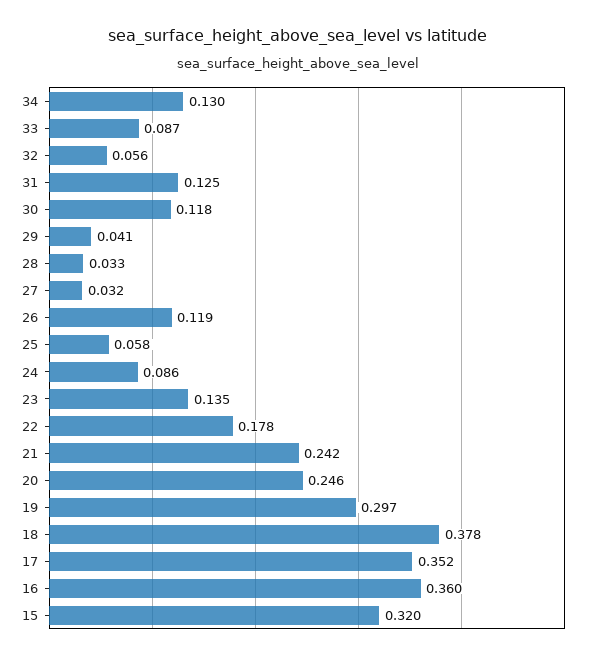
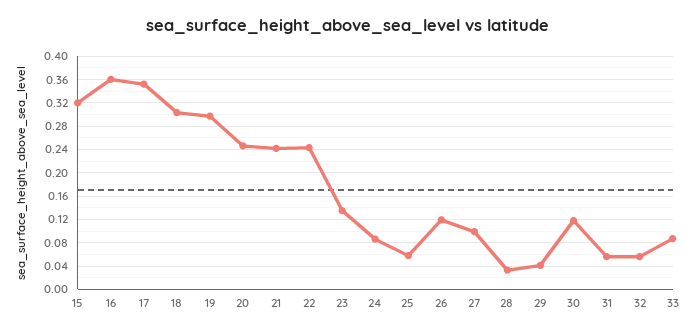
  {
-   "34": 0.13,
    "33": 0.087,
    "32": 0.056,
-   "31": 0.125,
+   "31": 0.06,
    "30": 0.118,
    "29": 0.041,
    "28": 0.033,
-   "27": 0.032,
+   "27": 0.1,
    "26": 0.119,
    "25": 0.058,
    "24": 0.086,
    "23": 0.135,
-   "22": 0.178,
+   "22": 0.24,
    "21": 0.242,
    "20": 0.246,
    "19": 0.297,
-   "18": 0.378,
+   "18": 0.3,
    "17": 0.352,
    "16": 0.36,
    "15": 0.32
  }

